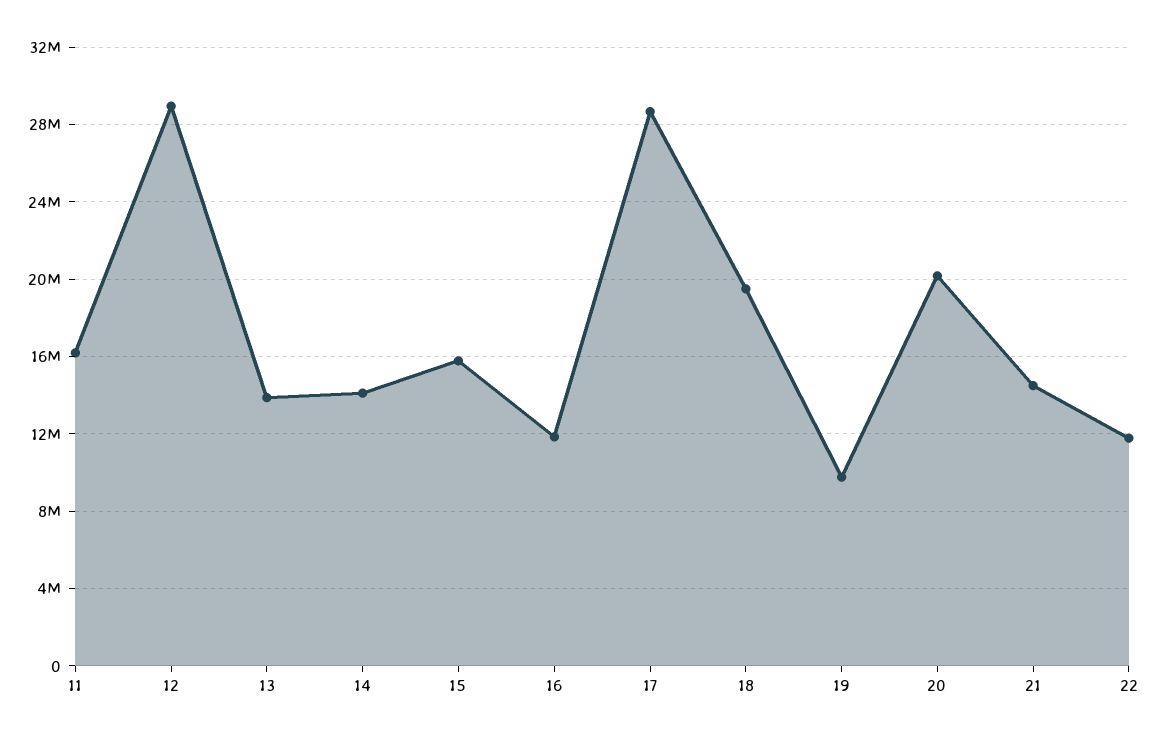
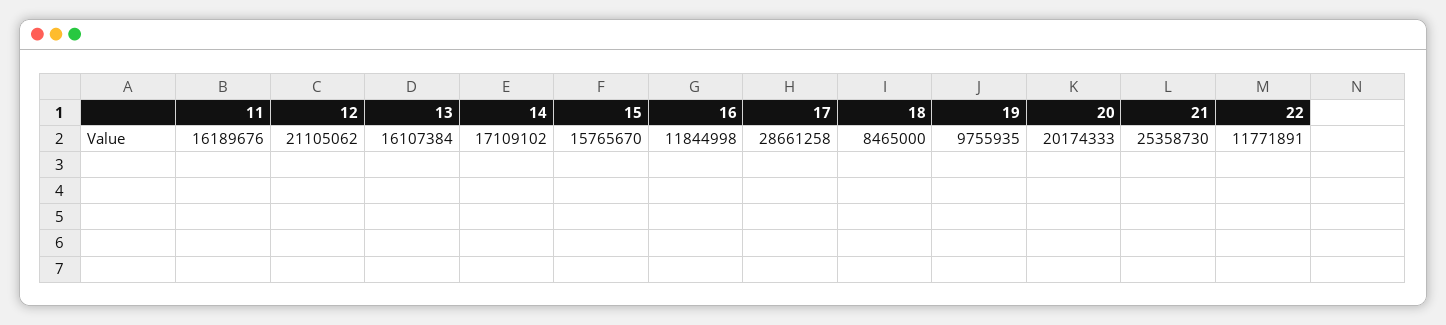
  {
    "11": 16189676,
-   "12": 29000000,
+   "12": 21105062,
-   "13": 14000000,
+   "13": 16107384,
-   "14": 14000000,
+   "14": 17109102,
    "15": 15765670,
    "16": 11844998,
    "17": 28661258,
-   "18": 19500000,
+   "18": 8465000,
    "19": 9755935,
    "20": 20174333,
-   "21": 14500000,
+   "21": 25358730,
    "22": 11771891
  }

